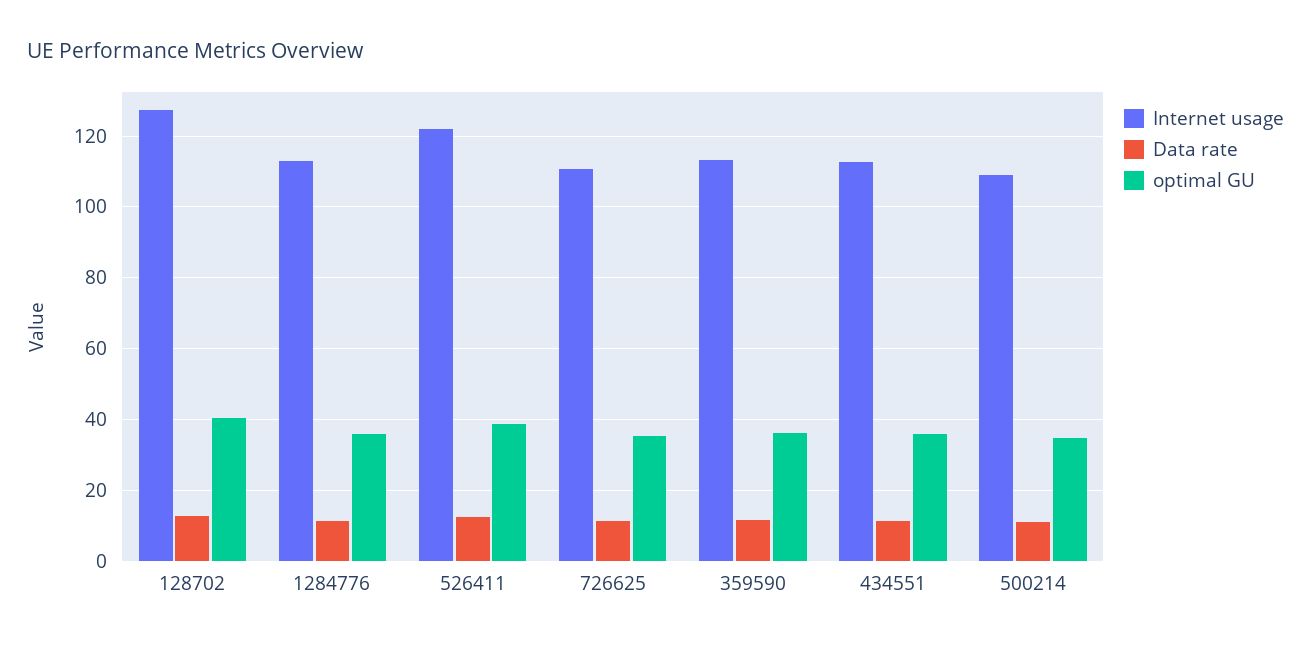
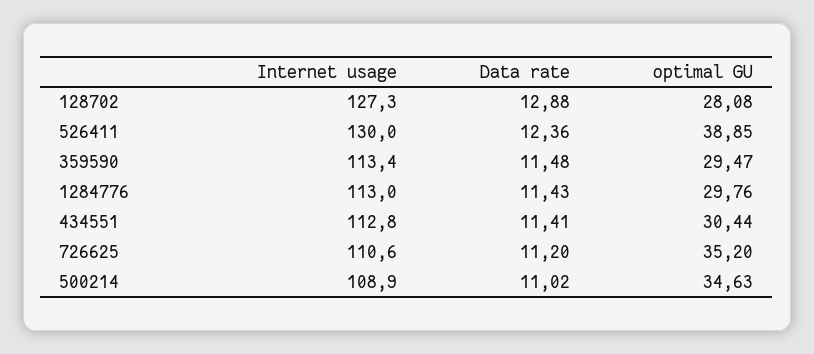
  {
    "Internet usage": {
      "128702": 127.3,
      "1284776": 113,
-     "526411": 122,
+     "526411": 130,
      "726625": 110.6,
      "359590": 113.4,
      "434551": 112.8,
      "500214": 108.9
    },
    "Data rate": {
      "128702": 12.88,
      "1284776": 11.43,
      "526411": 12.36,
      "726625": 11.2,
      "359590": 11.48,
      "434551": 11.41,
      "500214": 11.02
    },
    "optimal GU": {
-     "128702": 40,
+     "128702": 28.08,
-     "1284776": 36,
+     "1284776": 29.76,
      "526411": 38.85,
      "726625": 35.2,
-     "359590": 36,
+     "359590": 29.47,
-     "434551": 36,
+     "434551": 30.44,
      "500214": 34.63
    }
  }

